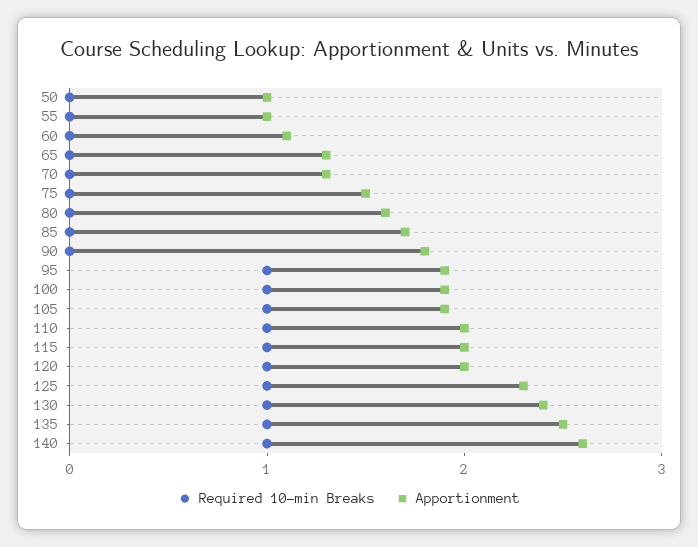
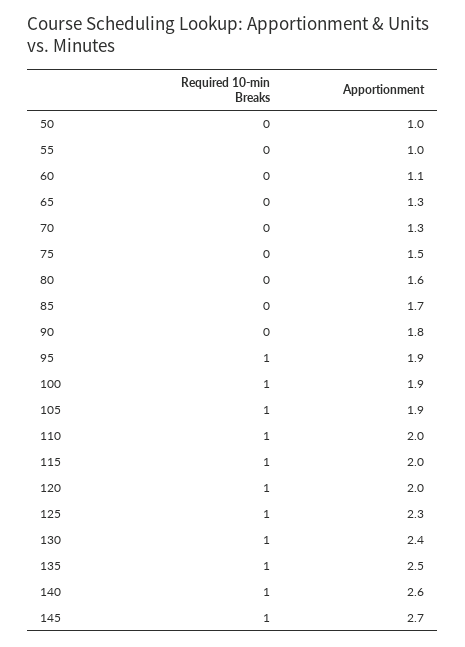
  {
    "Required 10-min Breaks": {
      "50": 0,
      "55": 0,
      "60": 0,
      "65": 0,
      "70": 0,
      "75": 0,
      "80": 0,
      "85": 0,
      "90": 0,
      "95": 1,
      "100": 1,
      "105": 1,
      "110": 1,
      "115": 1,
      "120": 1,
      "125": 1,
      "130": 1,
      "135": 1,
-     "140": 1
+     "140": 1,
+     "145": 1
    },
    "Apportionment": {
      "50": 1,
      "55": 1,
      "60": 1.1,
      "65": 1.3,
      "70": 1.3,
      "75": 1.5,
      "80": 1.6,
      "85": 1.7,
      "90": 1.8,
      "95": 1.9,
      "100": 1.9,
      "105": 1.9,
      "110": 2,
      "115": 2,
      "120": 2,
      "125": 2.3,
      "130": 2.4,
      "135": 2.5,
-     "140": 2.6
+     "140": 2.6,
+     "145": 2.7
    }
  }

